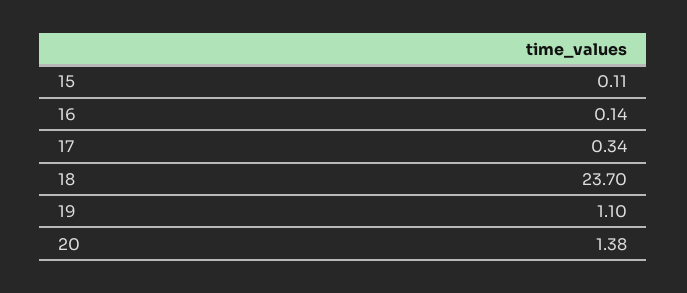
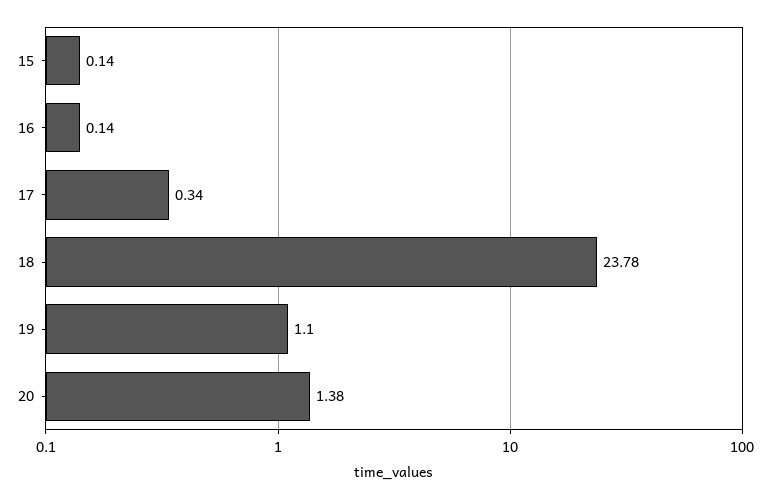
  {
-   "15": 0.11,
+   "15": 0.14,
    "16": 0.14,
    "17": 0.34,
-   "18": 23.7,
+   "18": 23.78,
    "19": 1.1,
    "20": 1.38
  }

